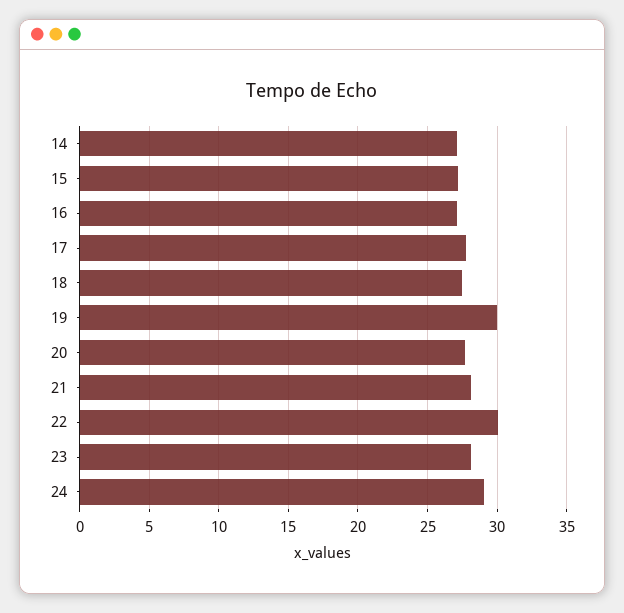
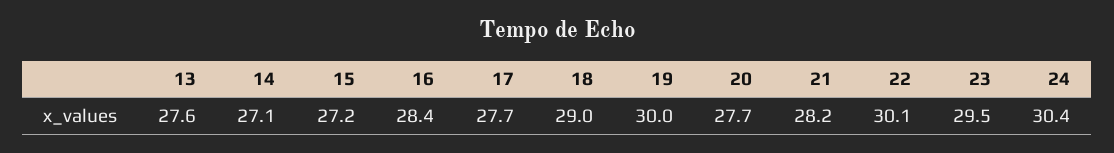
  {
    "14": 27.1,
    "15": 27.2,
-   "16": 27,
+   "16": 28.4,
    "17": 27.7,
-   "18": 27.5,
+   "18": 29,
    "19": 30,
    "20": 27.7,
    "21": 28.2,
    "22": 30.1,
-   "23": 28,
+   "23": 29.5,
-   "24": 29
+   "24": 30.4,
+   "13": 27.6
  }

